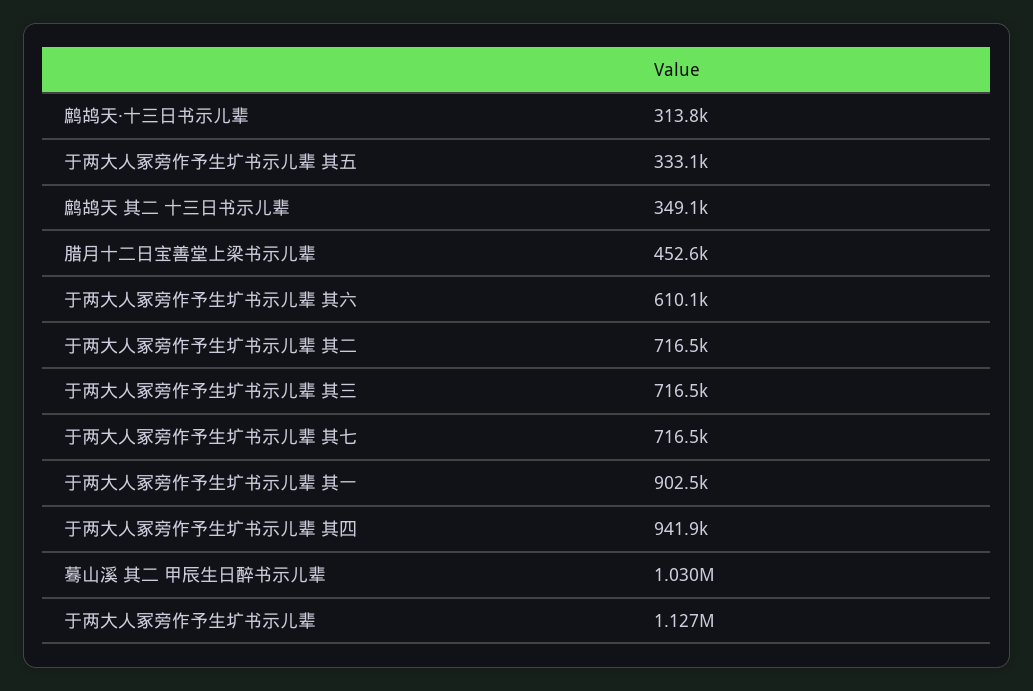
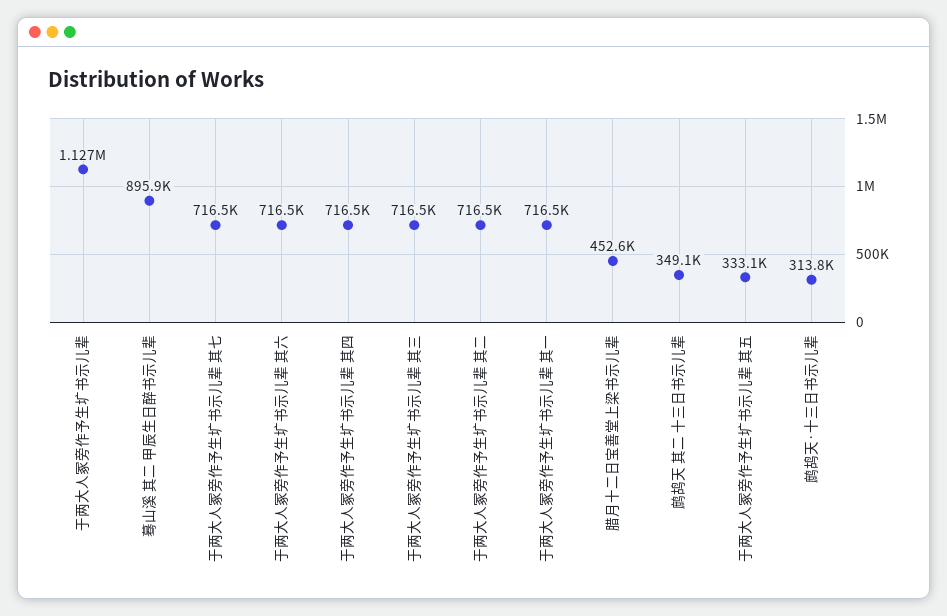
  {
    "鹧鸪天·十三日书示儿辈": 313800,
    "于两大人冢旁作予生圹书示儿辈 其五": 333100,
    "鹧鸪天 其二 十三日书示儿辈": 349100,
    "腊月十二日宝善堂上梁书示儿辈": 452600,
-   "于两大人冢旁作予生圹书示儿辈 其六": 610100,
+   "于两大人冢旁作予生圹书示儿辈 其六": 716500,
    "于两大人冢旁作予生圹书示儿辈 其二": 716500,
    "于两大人冢旁作予生圹书示儿辈 其三": 716500,
    "于两大人冢旁作予生圹书示儿辈 其七": 716500,
-   "于两大人冢旁作予生圹书示儿辈 其一": 902500,
+   "于两大人冢旁作予生圹书示儿辈 其一": 716500,
-   "于两大人冢旁作予生圹书示儿辈 其四": 941900,
+   "于两大人冢旁作予生圹书示儿辈 其四": 716500,
-   "蓦山溪 其二 甲辰生日醉书示儿辈": 1030000,
+   "蓦山溪 其二 甲辰生日醉书示儿辈": 895900,
    "于两大人冢旁作予生圹书示儿辈": 1127000
  }

